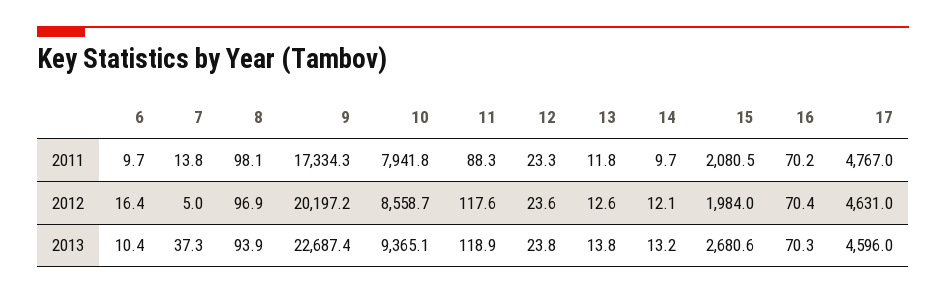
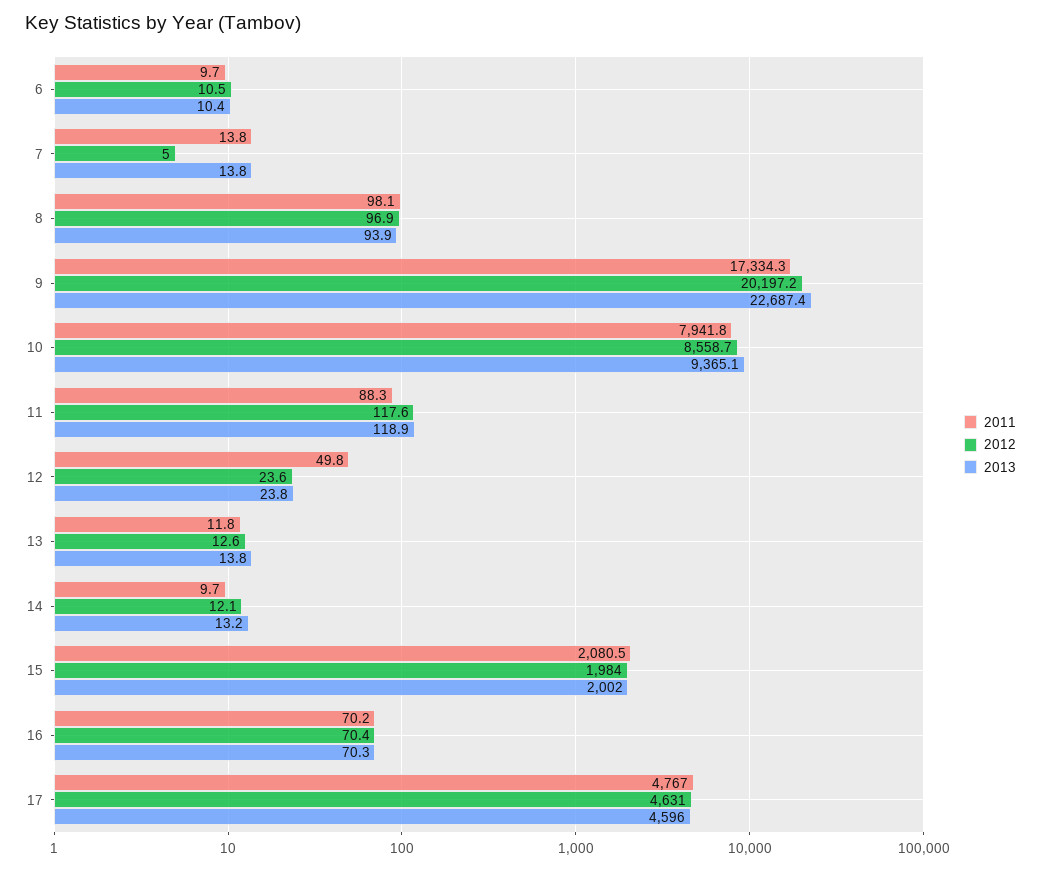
  {
    "2011": {
      "6": 9.7,
      "7": 13.8,
      "8": 98.1,
      "9": 17334.3,
      "10": 7941.8,
      "11": 88.3,
-     "12": 23.3,
+     "12": 49.8,
      "13": 11.8,
      "14": 9.7,
      "15": 2080.5,
      "16": 70.2,
      "17": 4767
    },
    "2012": {
-     "6": 16.4,
+     "6": 10.5,
      "7": 5,
      "8": 96.9,
      "9": 20197.2,
      "10": 8558.7,
      "11": 117.6,
      "12": 23.6,
      "13": 12.6,
      "14": 12.1,
      "15": 1984,
      "16": 70.4,
      "17": 4631
    },
    "2013": {
      "6": 10.4,
-     "7": 37.3,
+     "7": 13.8,
      "8": 93.9,
      "9": 22687.4,
      "10": 9365.1,
      "11": 118.9,
      "12": 23.8,
      "13": 13.8,
      "14": 13.2,
-     "15": 2680.6,
+     "15": 2002,
      "16": 70.3,
      "17": 4596
    }
  }

